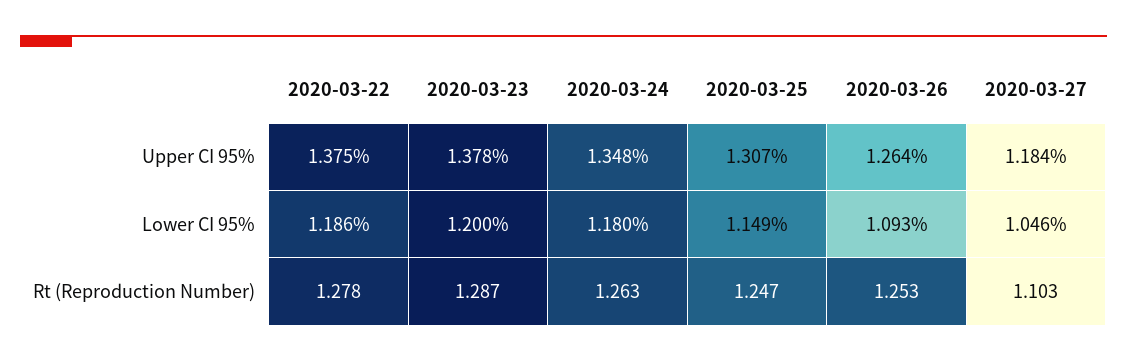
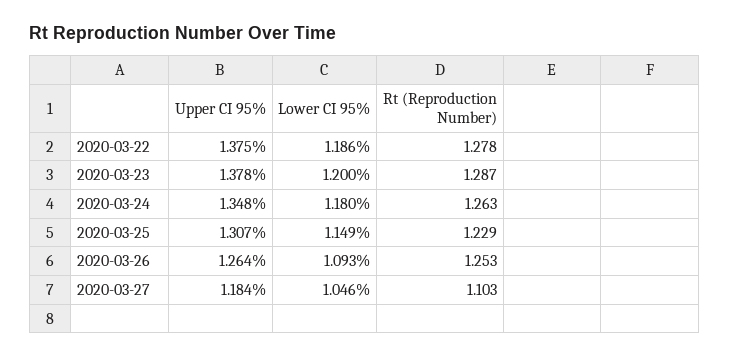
  {
    "2020-03-22": {
      "Upper CI 95%": 1.375,
      "Lower CI 95%": 1.186,
      "Rt (Reproduction Number)": 1.278
    },
    "2020-03-23": {
      "Upper CI 95%": 1.378,
      "Lower CI 95%": 1.2,
      "Rt (Reproduction Number)": 1.287
    },
    "2020-03-24": {
      "Upper CI 95%": 1.348,
      "Lower CI 95%": 1.18,
      "Rt (Reproduction Number)": 1.263
    },
    "2020-03-25": {
      "Upper CI 95%": 1.307,
      "Lower CI 95%": 1.149,
-     "Rt (Reproduction Number)": 1.247
+     "Rt (Reproduction Number)": 1.229
    },
    "2020-03-26": {
      "Upper CI 95%": 1.264,
      "Lower CI 95%": 1.093,
      "Rt (Reproduction Number)": 1.253
    },
    "2020-03-27": {
      "Upper CI 95%": 1.184,
      "Lower CI 95%": 1.046,
      "Rt (Reproduction Number)": 1.103
    }
  }

